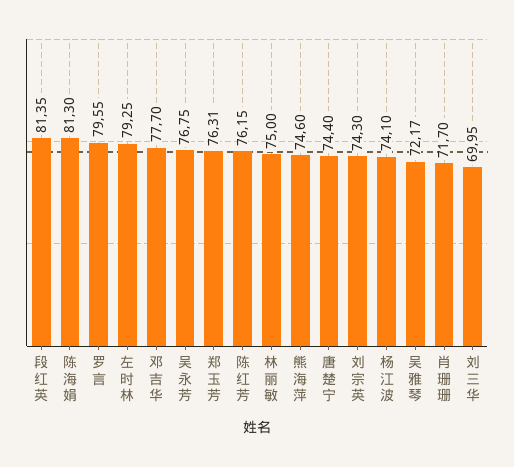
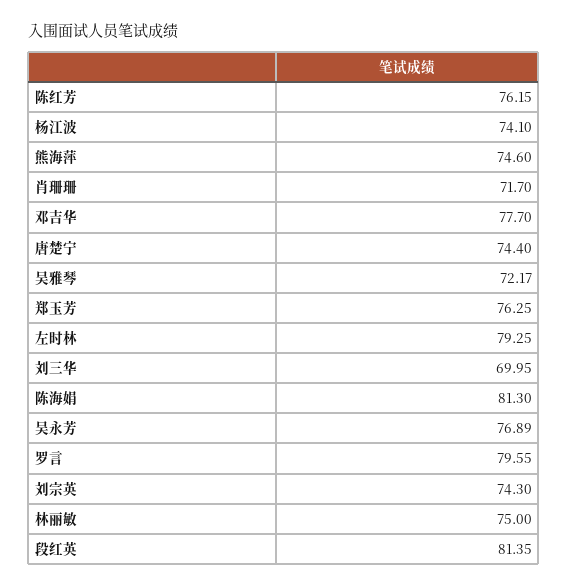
  {
    "段红英": 81.35,
    "陈海娟": 81.3,
    "罗言": 79.55,
    "左时林": 79.25,
    "邓吉华": 77.7,
-   "吴永芳": 76.75,
+   "吴永芳": 76.89,
-   "郑玉芳": 76.31,
+   "郑玉芳": 76.25,
    "陈红芳": 76.15,
    "林丽敏": 75,
    "熊海萍": 74.6,
    "唐楚宁": 74.4,
    "刘宗英": 74.3,
    "杨江波": 74.1,
    "吴雅琴": 72.17,
    "肖珊珊": 71.7,
    "刘三华": 69.95
  }

